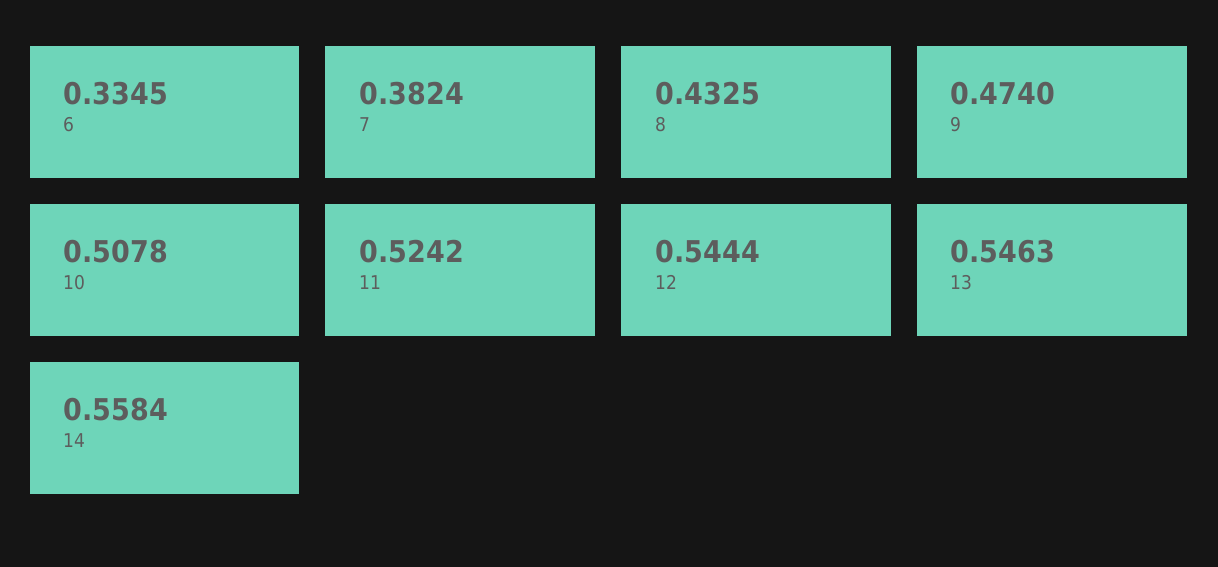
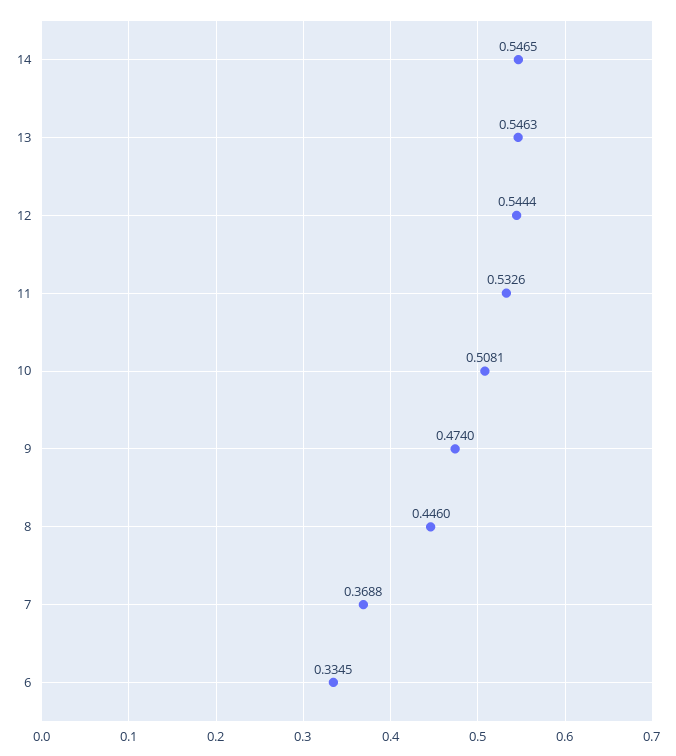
  {
    "6": 0.3345,
-   "7": 0.3824,
+   "7": 0.3688,
-   "8": 0.4325,
+   "8": 0.446,
    "9": 0.474,
-   "10": 0.5078,
+   "10": 0.5081,
-   "11": 0.5242,
+   "11": 0.5326,
    "12": 0.5444,
    "13": 0.5463,
-   "14": 0.5584
+   "14": 0.5465
  }

